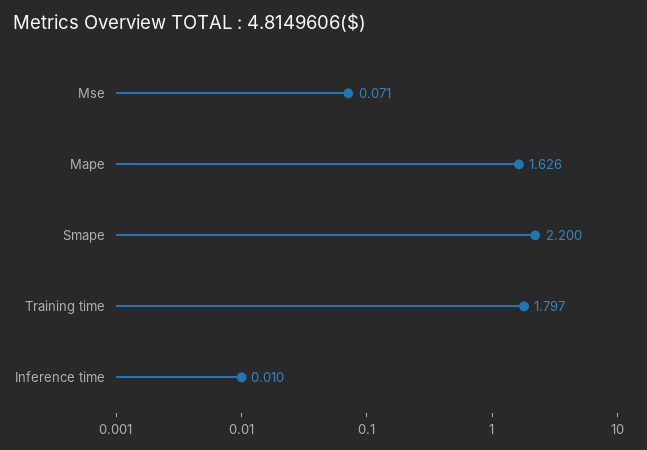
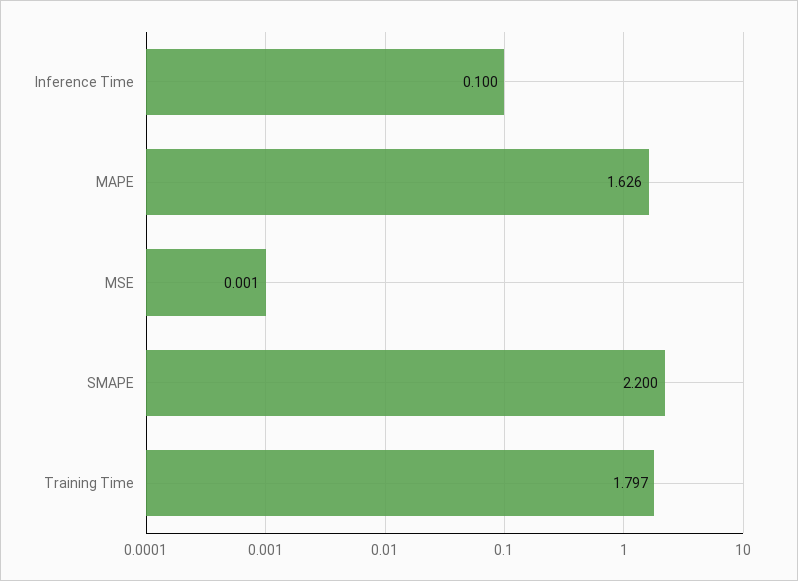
  {
-   "Mse": 0.071,
+   "Mse": 0.001,
    "Mape": 1.626,
    "Smape": 2.2,
    "Training time": 1.797,
-   "Inference time": 0.01
+   "Inference time": 0.1
  }

